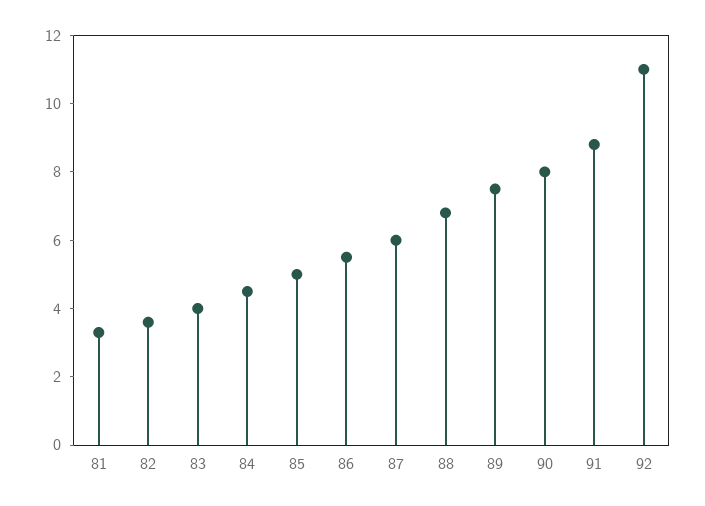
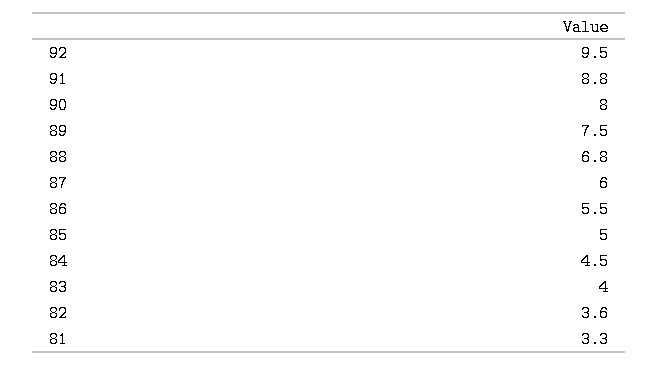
  {
    "81": 3.3,
    "82": 3.6,
    "83": 4,
    "84": 4.5,
    "85": 5,
    "86": 5.5,
    "87": 6,
    "88": 6.8,
    "89": 7.5,
    "90": 8,
    "91": 8.8,
-   "92": 11
+   "92": 9.5
  }

